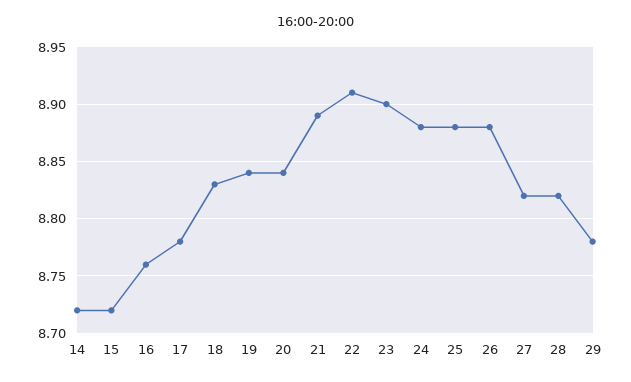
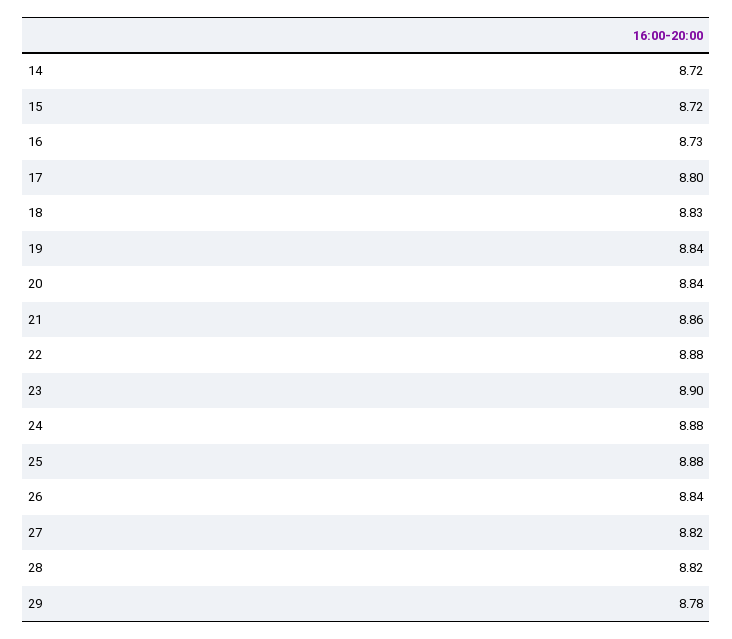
  {
    "14": 8.72,
    "15": 8.72,
-   "16": 8.76,
+   "16": 8.73,
-   "17": 8.78,
+   "17": 8.8,
    "18": 8.83,
    "19": 8.84,
    "20": 8.84,
-   "21": 8.89,
+   "21": 8.86,
-   "22": 8.91,
+   "22": 8.88,
    "23": 8.9,
    "24": 8.88,
    "25": 8.88,
-   "26": 8.88,
+   "26": 8.84,
    "27": 8.82,
    "28": 8.82,
    "29": 8.78
  }

